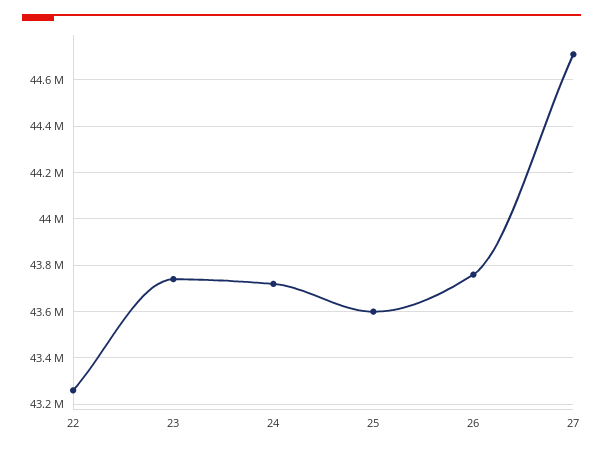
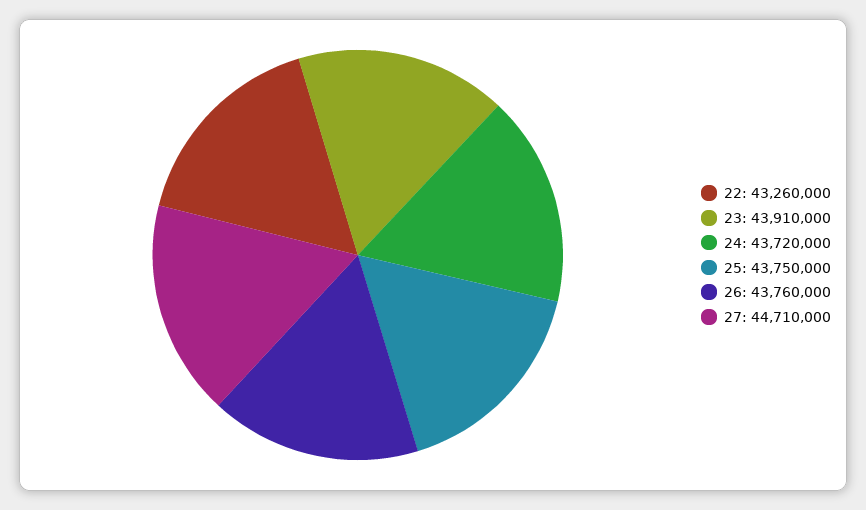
  {
    "22": 43260000,
-   "23": 43750000,
+   "23": 43910000,
    "24": 43720000,
-   "25": 43600000,
+   "25": 43750000,
    "26": 43760000,
    "27": 44710000
  }

